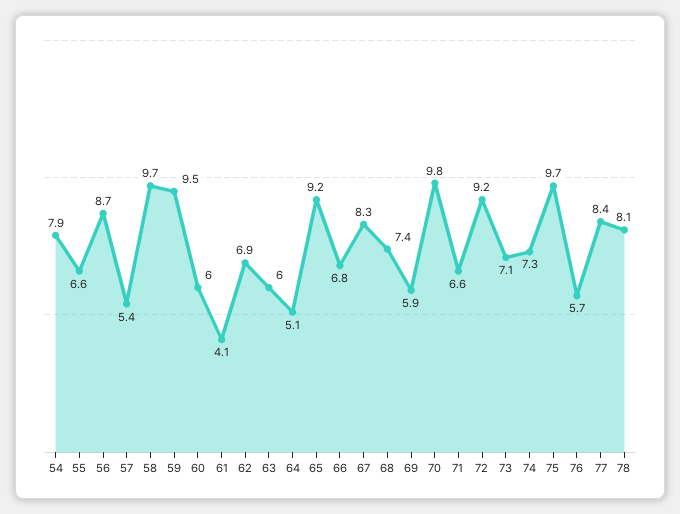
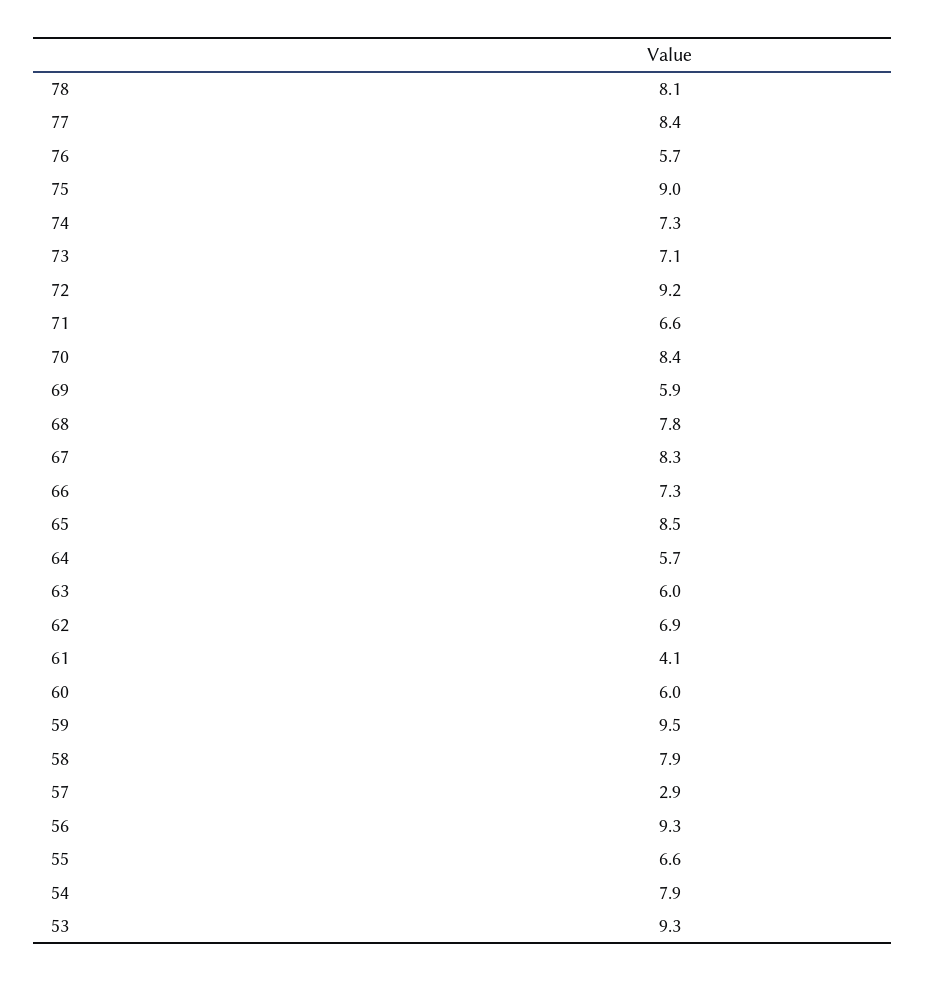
  {
    "54": 7.9,
    "55": 6.6,
-   "56": 8.7,
+   "56": 9.3,
-   "57": 5.4,
+   "57": 2.9,
-   "58": 9.7,
+   "58": 7.9,
    "59": 9.5,
    "60": 6,
    "61": 4.1,
    "62": 6.9,
    "63": 6,
-   "64": 5.1,
+   "64": 5.7,
-   "65": 9.2,
+   "65": 8.5,
-   "66": 6.8,
+   "66": 7.3,
    "67": 8.3,
-   "68": 7.4,
+   "68": 7.8,
    "69": 5.9,
-   "70": 9.8,
+   "70": 8.4,
    "71": 6.6,
    "72": 9.2,
    "73": 7.1,
    "74": 7.3,
-   "75": 9.7,
+   "75": 9,
    "76": 5.7,
    "77": 8.4,
-   "78": 8.1
+   "78": 8.1,
+   "53": 9.3
  }

